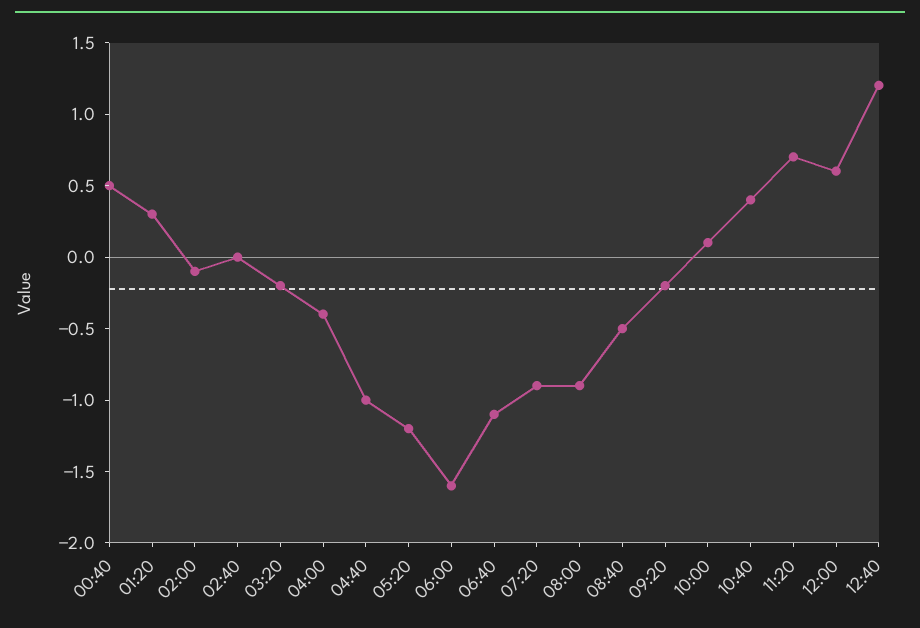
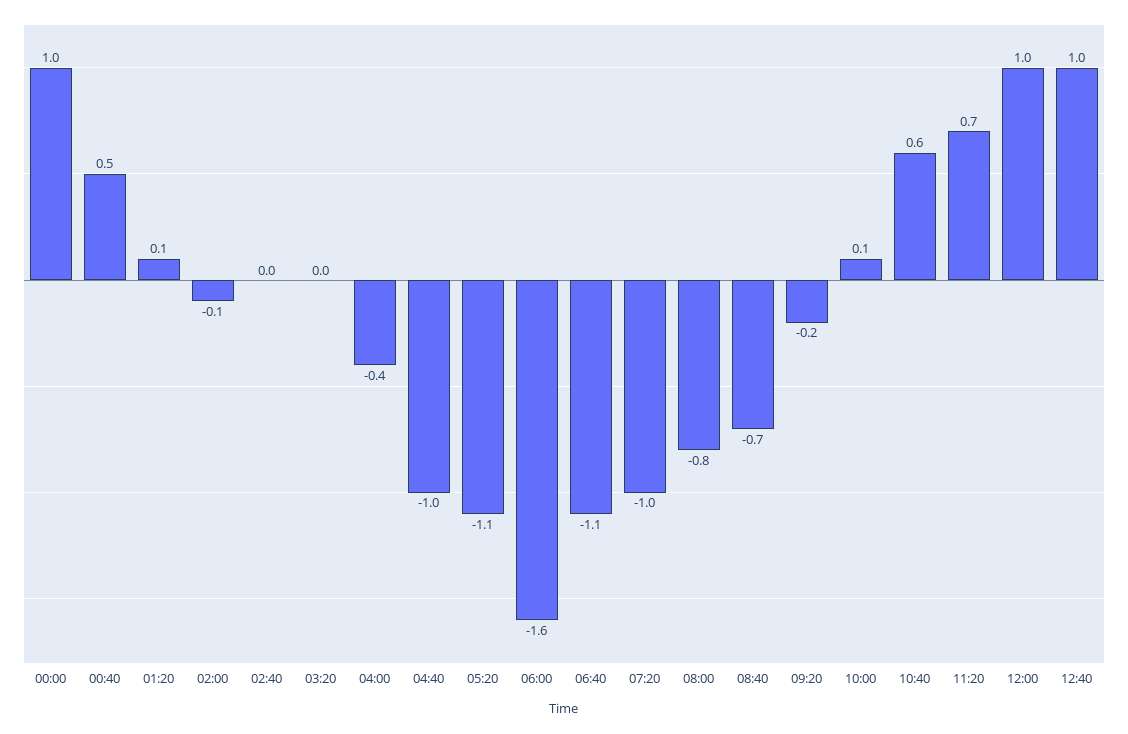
  {
    "00:40": 0.5,
-   "01:20": 0.3,
+   "01:20": 0.1,
    "02:00": -0.1,
    "02:40": 0,
-   "03:20": -0.2,
+   "03:20": 0,
    "04:00": -0.4,
    "04:40": -1,
-   "05:20": -1.2,
+   "05:20": -1.1,
    "06:00": -1.6,
    "06:40": -1.1,
-   "07:20": -0.9,
+   "07:20": -1,
-   "08:00": -0.9,
+   "08:00": -0.8,
-   "08:40": -0.5,
+   "08:40": -0.7,
    "09:20": -0.2,
    "10:00": 0.1,
-   "10:40": 0.4,
+   "10:40": 0.6,
    "11:20": 0.7,
-   "12:00": 0.6,
+   "12:00": 1,
-   "12:40": 1.2
+   "12:40": 1,
+   "00:00": 1
  }

